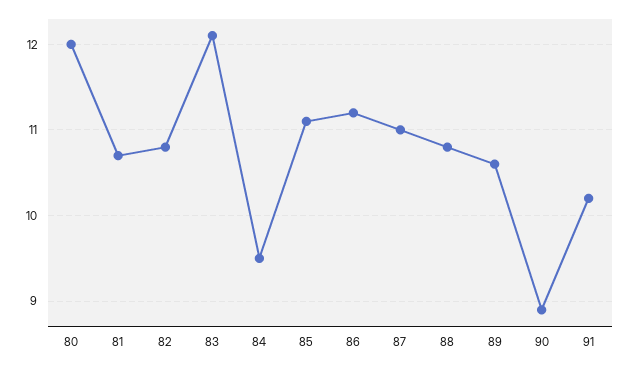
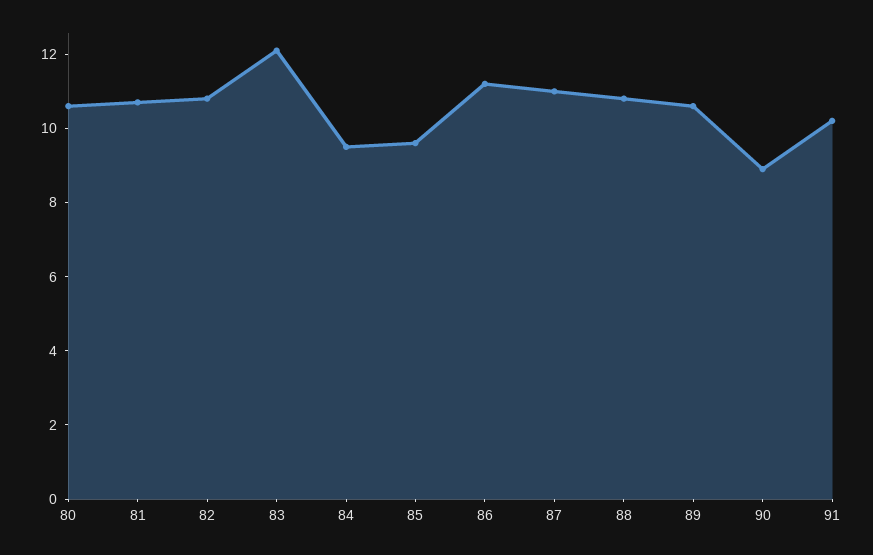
  {
-   "80": 12,
+   "80": 10.5,
    "81": 10.7,
    "82": 10.8,
    "83": 12.1,
    "84": 9.5,
-   "85": 11.1,
+   "85": 9.5,
    "86": 11.2,
    "87": 11,
    "88": 10.8,
    "89": 10.6,
    "90": 8.9,
    "91": 10.2
  }

